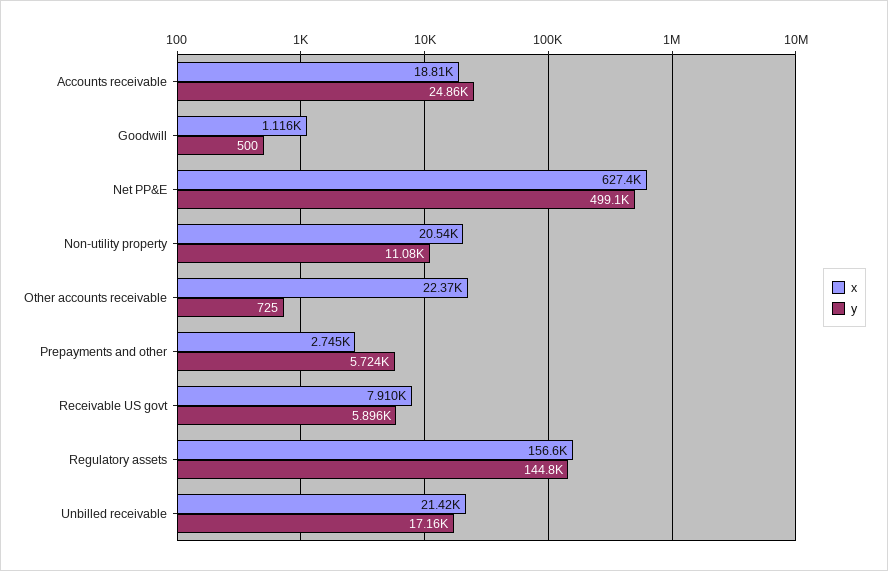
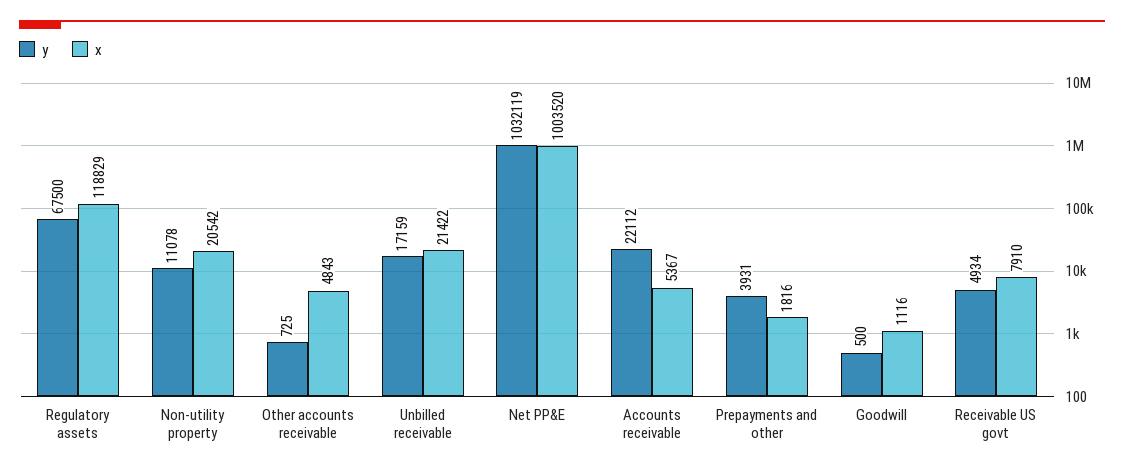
  {
    "x": {
-     "Accounts receivable": 18810,
+     "Accounts receivable": 5367,
      "Goodwill": 1116,
-     "Net PP&E": 627400,
+     "Net PP&E": 1003520,
      "Non-utility property": 20542,
-     "Other accounts receivable": 22370,
+     "Other accounts receivable": 4843,
-     "Prepayments and other": 2745,
+     "Prepayments and other": 1816,
      "Receivable US govt": 7910,
-     "Regulatory assets": 156600,
+     "Regulatory assets": 118829,
      "Unbilled receivable": 21422
    },
    "y": {
-     "Accounts receivable": 24860,
+     "Accounts receivable": 22112,
      "Goodwill": 500,
-     "Net PP&E": 499100,
+     "Net PP&E": 1032119,
      "Non-utility property": 11078,
      "Other accounts receivable": 725,
-     "Prepayments and other": 5724,
+     "Prepayments and other": 3931,
-     "Receivable US govt": 5896,
+     "Receivable US govt": 4934,
-     "Regulatory assets": 144800,
+     "Regulatory assets": 67500,
      "Unbilled receivable": 17159
    }
  }

